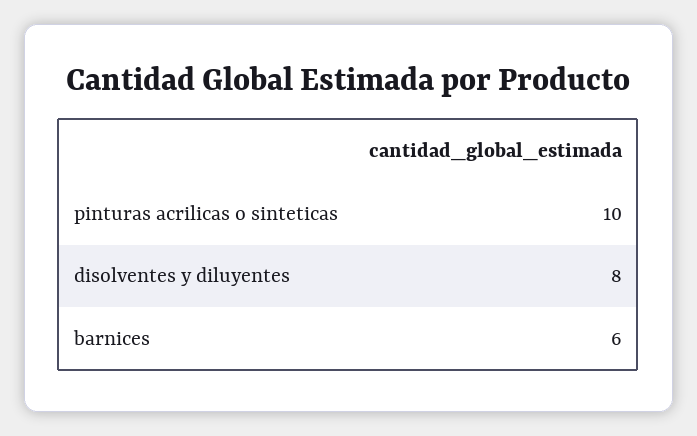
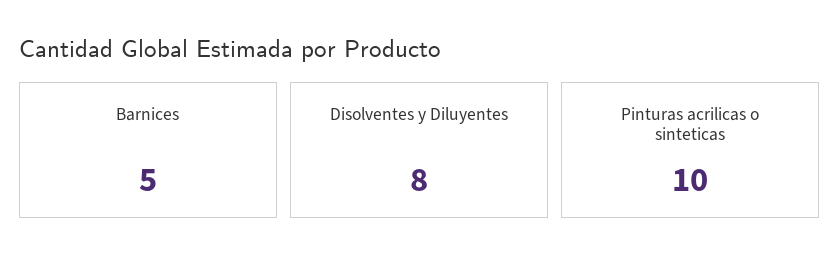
  {
    "pinturas acrilicas o sinteticas": 10,
    "disolventes y diluyentes": 8,
-   "barnices": 6
+   "barnices": 5
  }

